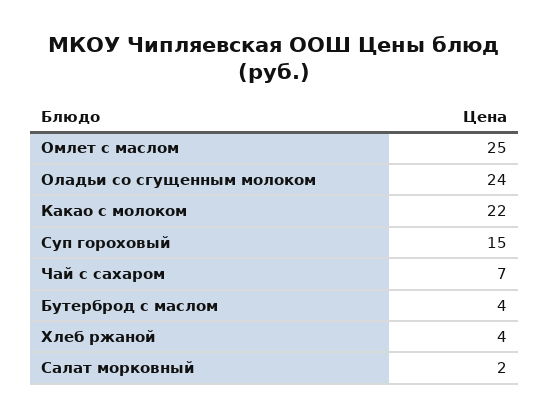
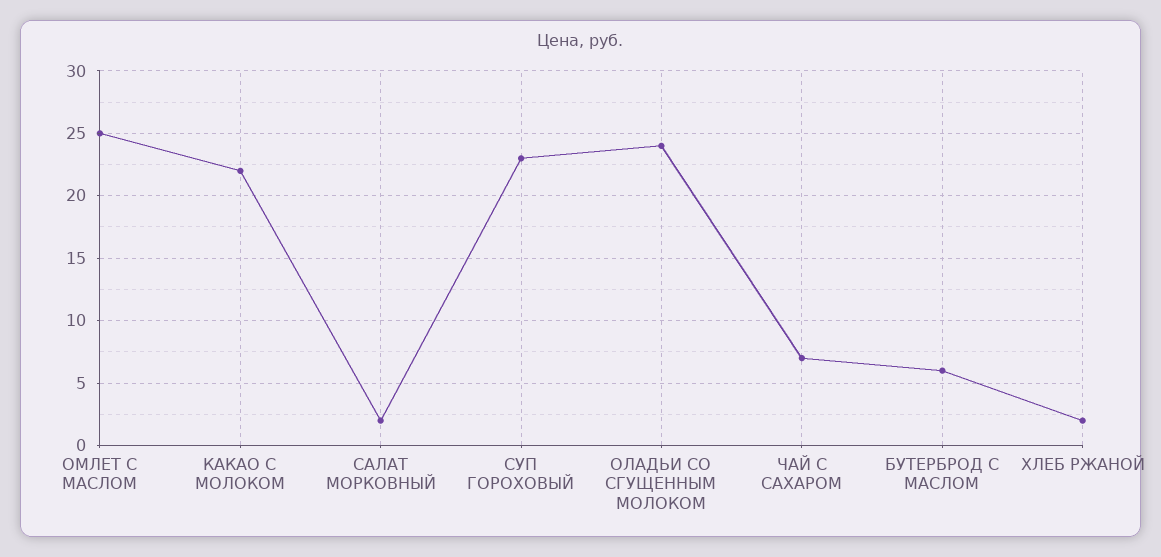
  {
    "Омлет с маслом": 25,
    "Оладьи со сгущенным молоком": 24,
    "Какао с молоком": 22,
-   "Суп гороховый": 15,
+   "Суп гороховый": 23,
    "Чай с сахаром": 7,
-   "Бутерброд с маслом": 4,
+   "Бутерброд с маслом": 6,
-   "Хлеб ржаной": 4,
+   "Хлеб ржаной": 2,
    "Салат морковный": 2
  }

